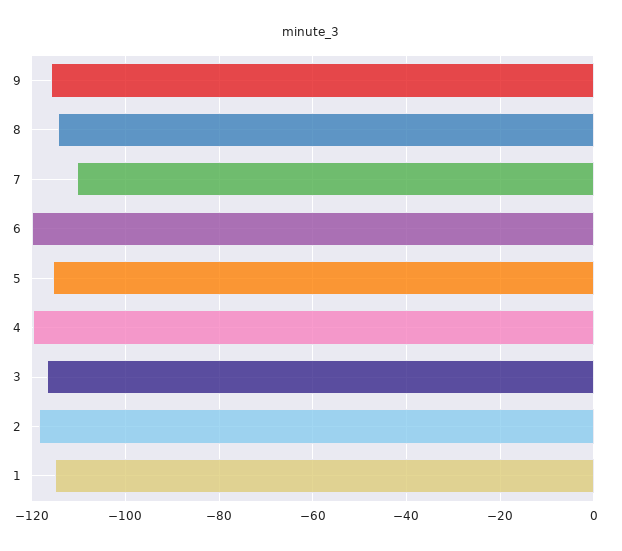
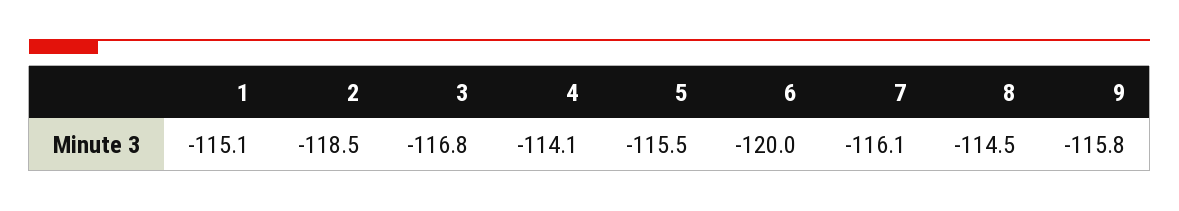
  {
    "9": -115.8,
    "8": -114.5,
-   "7": -110,
+   "7": -116.1,
    "6": -120,
    "5": -115.5,
-   "4": -120,
+   "4": -114.1,
    "3": -116.8,
    "2": -118.5,
    "1": -115.1
  }

